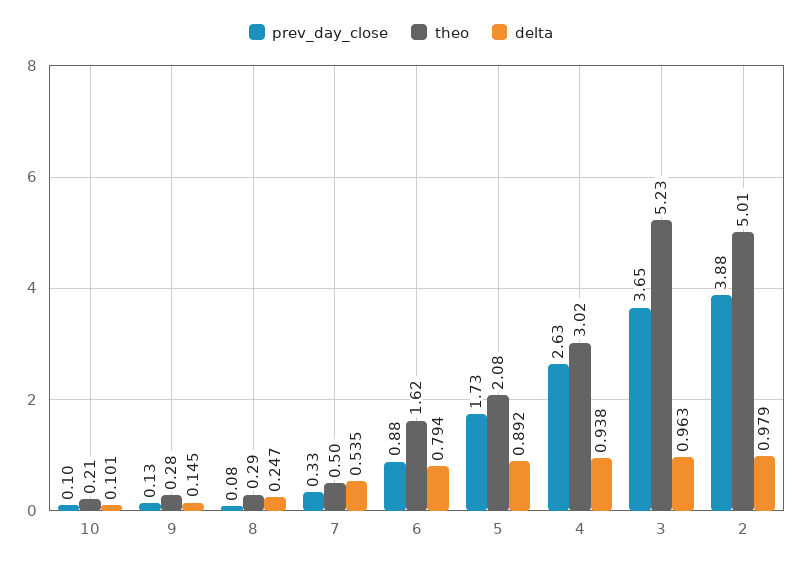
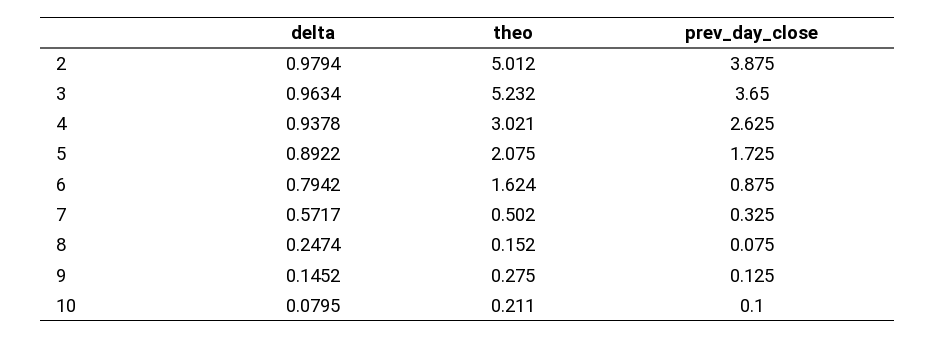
  {
    "prev_day_close": {
      "10": 0.1,
      "9": 0.125,
      "8": 0.075,
      "7": 0.325,
      "6": 0.875,
      "5": 1.725,
      "4": 2.625,
      "3": 3.65,
      "2": 3.875
    },
    "theo": {
      "10": 0.211,
      "9": 0.275,
-     "8": 0.29,
+     "8": 0.152,
      "7": 0.502,
      "6": 1.624,
      "5": 2.075,
      "4": 3.021,
      "3": 5.232,
      "2": 5.012
    },
    "delta": {
-     "10": 0.101,
+     "10": 0.0795,
      "9": 0.1452,
      "8": 0.2474,
-     "7": 0.535,
+     "7": 0.5717,
      "6": 0.7942,
      "5": 0.8922,
      "4": 0.9378,
      "3": 0.9634,
      "2": 0.9794
    }
  }

